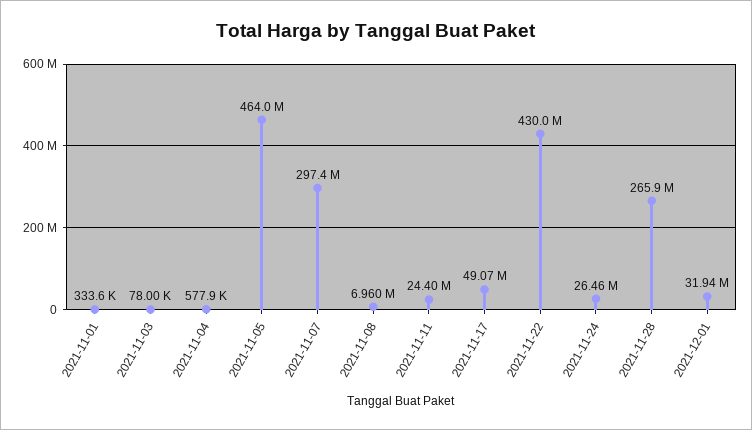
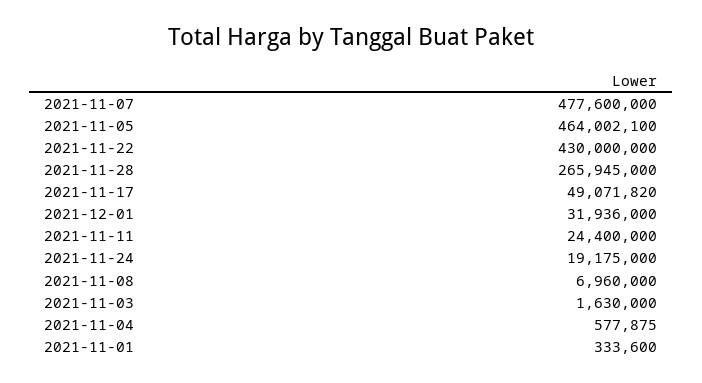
  {
    "2021-11-01": 333600,
-   "2021-11-03": 78000,
+   "2021-11-03": 1630000,
    "2021-11-04": 577875,
    "2021-11-05": 464002100,
-   "2021-11-07": 297400000,
+   "2021-11-07": 477600000,
    "2021-11-08": 6960000,
    "2021-11-11": 24400000,
    "2021-11-17": 49071820,
    "2021-11-22": 430000000,
-   "2021-11-24": 26460000,
+   "2021-11-24": 19175000,
    "2021-11-28": 265945000,
    "2021-12-01": 31936000
  }

